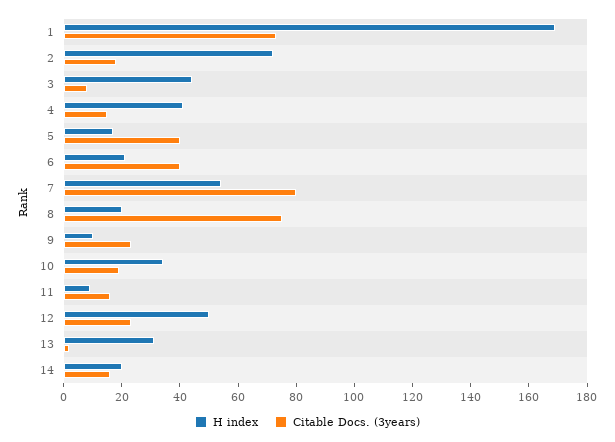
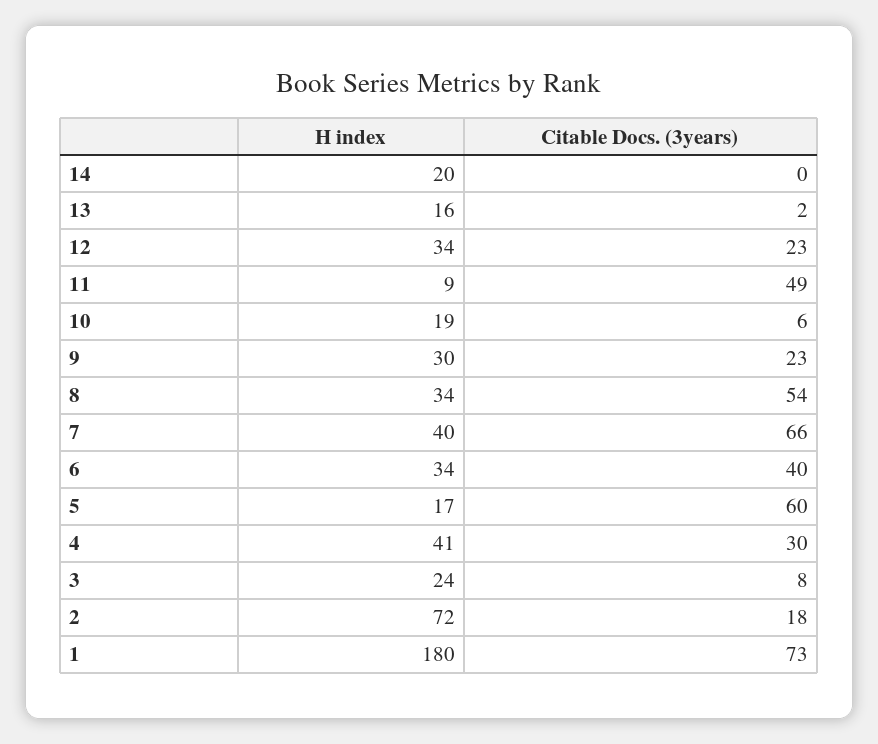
  {
    "H index": {
-     "1": 170,
+     "1": 180,
      "2": 72,
-     "3": 45,
+     "3": 24,
      "4": 41,
      "5": 17,
-     "6": 20,
+     "6": 34,
-     "7": 55,
+     "7": 40,
-     "8": 20,
+     "8": 34,
-     "9": 10,
+     "9": 30,
-     "10": 35,
+     "10": 19,
      "11": 9,
-     "12": 50,
+     "12": 34,
-     "13": 30,
+     "13": 16,
      "14": 20
    },
    "Citable Docs. (3years)": {
      "1": 73,
      "2": 18,
      "3": 8,
-     "4": 15,
+     "4": 30,
-     "5": 40,
+     "5": 60,
      "6": 40,
-     "7": 80,
+     "7": 66,
-     "8": 75,
+     "8": 54,
      "9": 23,
-     "10": 20,
+     "10": 6,
-     "11": 15,
+     "11": 49,
      "12": 23,
      "13": 2,
-     "14": 15
+     "14": 0
    }
  }

